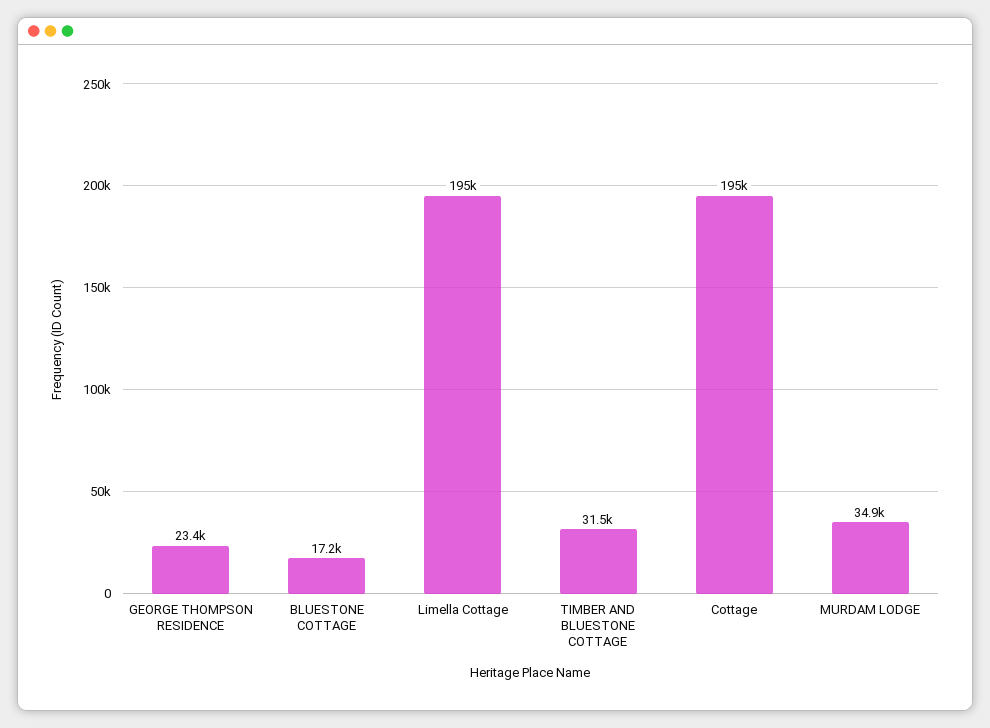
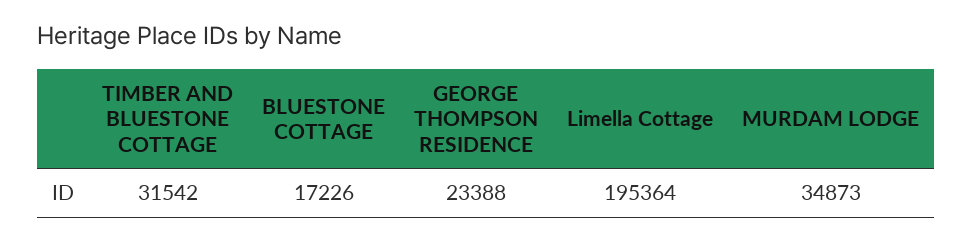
  {
    "GEORGE THOMPSON RESIDENCE": 23388,
    "BLUESTONE COTTAGE": 17226,
    "Limella Cottage": 195364,
    "TIMBER AND BLUESTONE COTTAGE": 31542,
-   "Cottage": 195000,
    "MURDAM LODGE": 34873
  }

